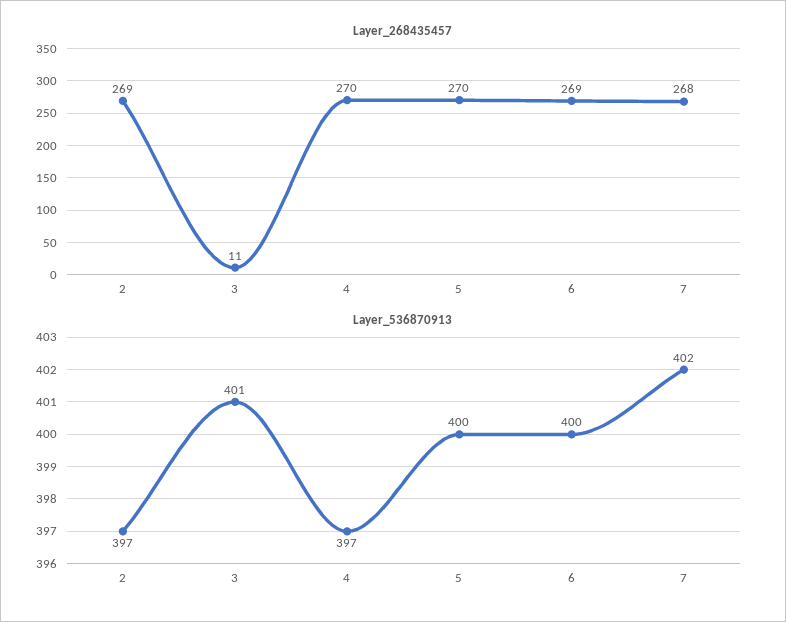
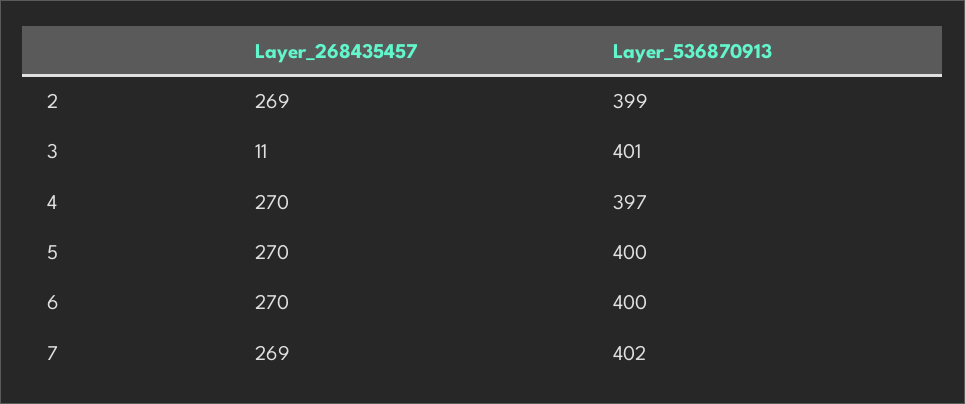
  {
    "Layer_268435457": {
      "2": 269,
      "3": 11,
      "4": 270,
      "5": 270,
-     "6": 269,
+     "6": 270,
-     "7": 268
+     "7": 269
    },
    "Layer_536870913": {
-     "2": 397,
+     "2": 399,
      "3": 401,
      "4": 397,
      "5": 400,
      "6": 400,
      "7": 402
    }
  }

